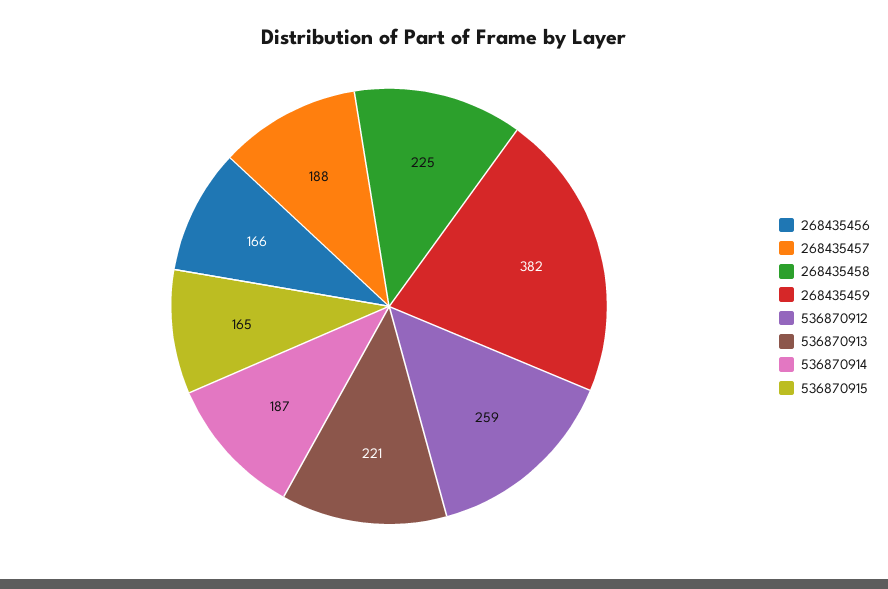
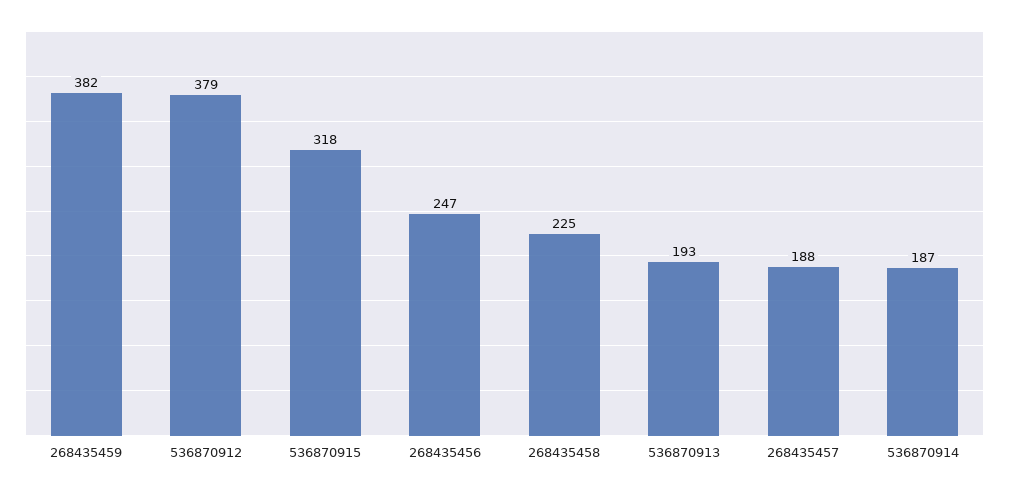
  {
-   "268435456": 166,
+   "268435456": 247,
    "268435457": 188,
    "268435458": 225,
    "268435459": 382,
-   "536870912": 259,
+   "536870912": 379,
-   "536870913": 221,
+   "536870913": 193,
    "536870914": 187,
-   "536870915": 165
+   "536870915": 318
  }

